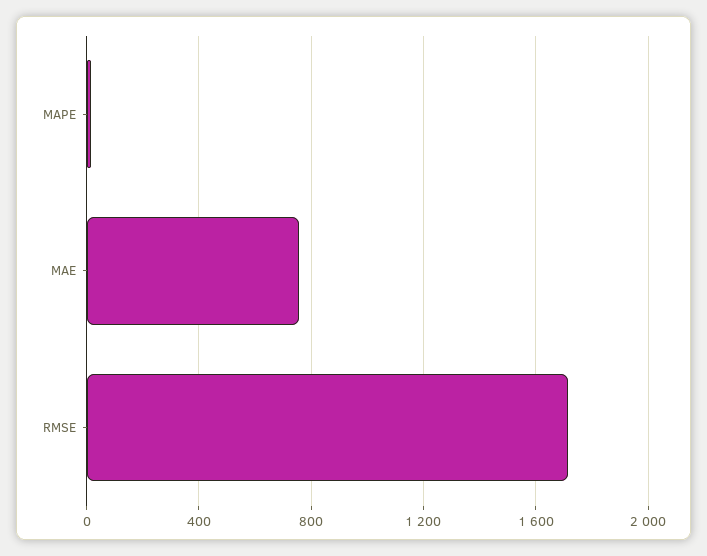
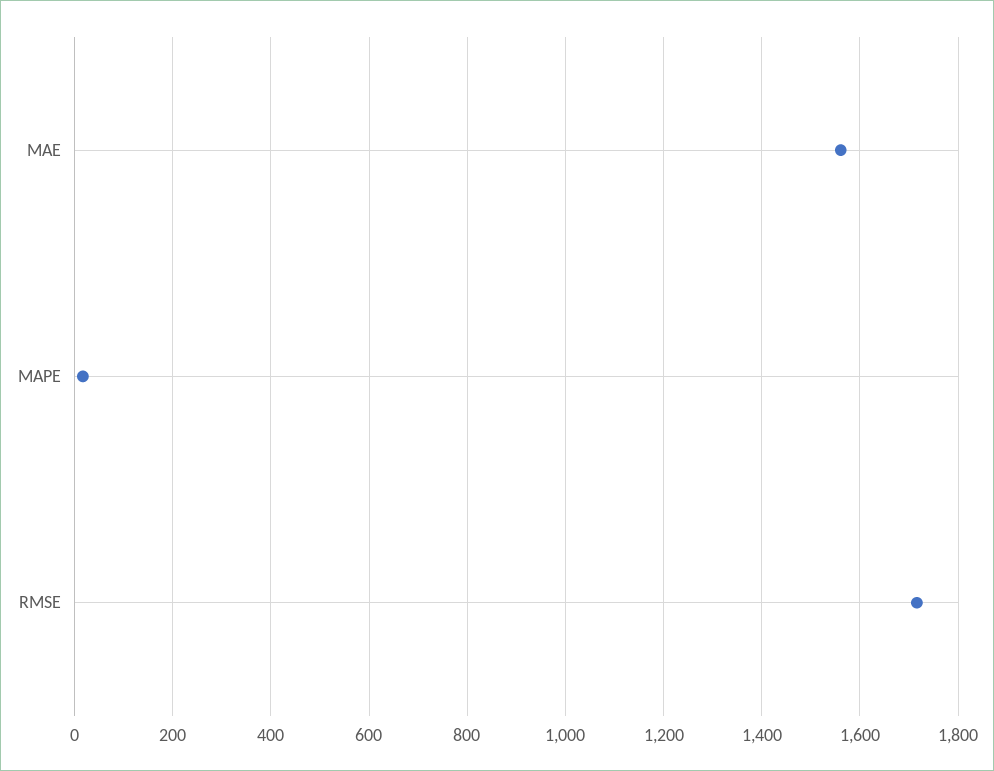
  {
    "MAPE": 20,
-   "MAE": 750,
+   "MAE": 1560,
    "RMSE": 1720
  }

